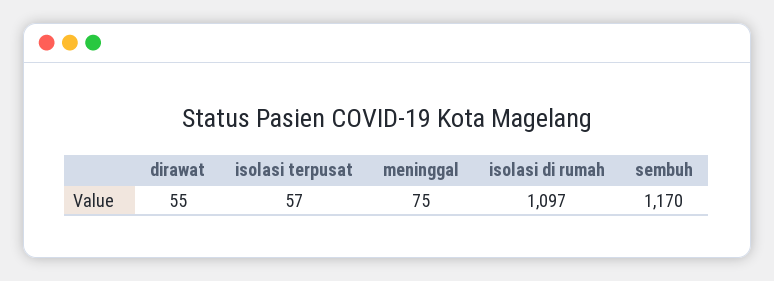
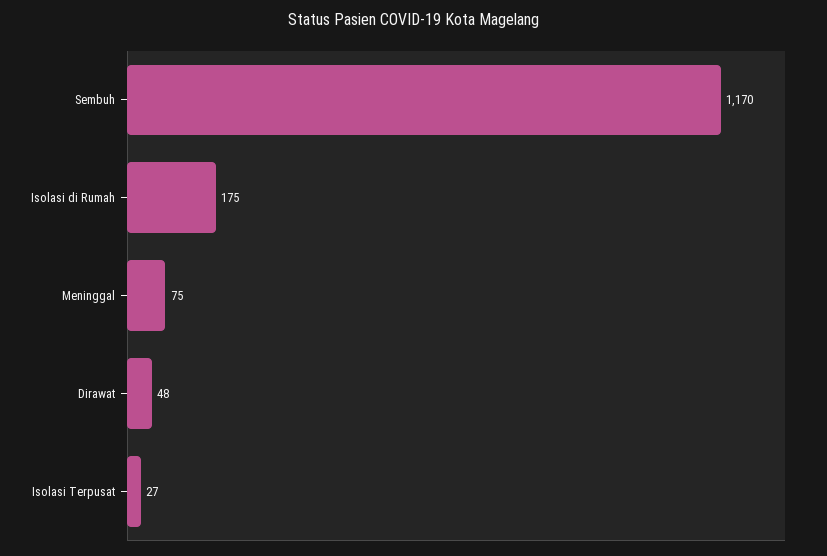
  {
-   "dirawat": 55,
+   "dirawat": 48,
-   "isolasi terpusat": 57,
+   "isolasi terpusat": 27,
    "meninggal": 75,
-   "isolasi di rumah": 1097,
+   "isolasi di rumah": 175,
    "sembuh": 1170
  }

